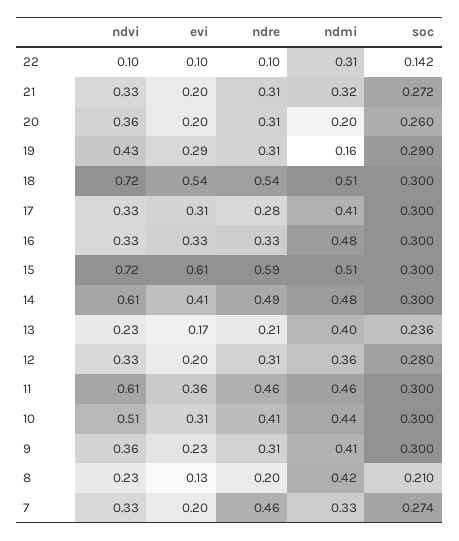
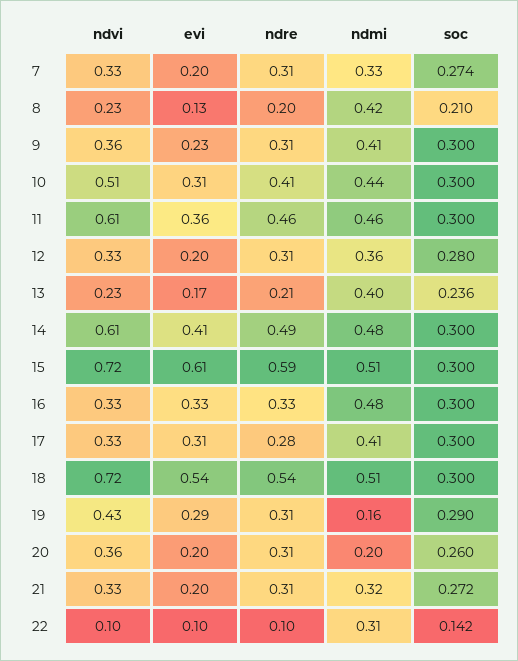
  {
    "ndvi": {
      "22": 0.1,
      "21": 0.33,
      "20": 0.36,
      "19": 0.43,
      "18": 0.72,
      "17": 0.33,
      "16": 0.33,
      "15": 0.72,
      "14": 0.61,
      "13": 0.23,
      "12": 0.33,
      "11": 0.61,
      "10": 0.51,
      "9": 0.36,
      "8": 0.23,
      "7": 0.33
    },
    "evi": {
      "22": 0.1,
      "21": 0.2,
      "20": 0.2,
      "19": 0.29,
      "18": 0.54,
      "17": 0.31,
      "16": 0.33,
      "15": 0.61,
      "14": 0.41,
      "13": 0.17,
      "12": 0.2,
      "11": 0.36,
      "10": 0.31,
      "9": 0.23,
      "8": 0.13,
      "7": 0.2
    },
    "ndre": {
      "22": 0.1,
      "21": 0.31,
      "20": 0.31,
      "19": 0.31,
      "18": 0.54,
      "17": 0.28,
      "16": 0.33,
      "15": 0.59,
      "14": 0.49,
      "13": 0.21,
      "12": 0.31,
      "11": 0.46,
      "10": 0.41,
      "9": 0.31,
      "8": 0.2,
-     "7": 0.46
+     "7": 0.31
    },
    "ndmi": {
      "22": 0.31,
      "21": 0.32,
      "20": 0.2,
      "19": 0.16,
      "18": 0.51,
      "17": 0.41,
      "16": 0.48,
      "15": 0.51,
      "14": 0.48,
      "13": 0.4,
      "12": 0.36,
      "11": 0.46,
      "10": 0.44,
      "9": 0.41,
      "8": 0.42,
      "7": 0.33
    },
    "soc": {
      "22": 0.142,
      "21": 0.272,
      "20": 0.26,
      "19": 0.29,
      "18": 0.3,
      "17": 0.3,
      "16": 0.3,
      "15": 0.3,
      "14": 0.3,
      "13": 0.236,
      "12": 0.28,
      "11": 0.3,
      "10": 0.3,
      "9": 0.3,
      "8": 0.21,
      "7": 0.274
    }
  }

